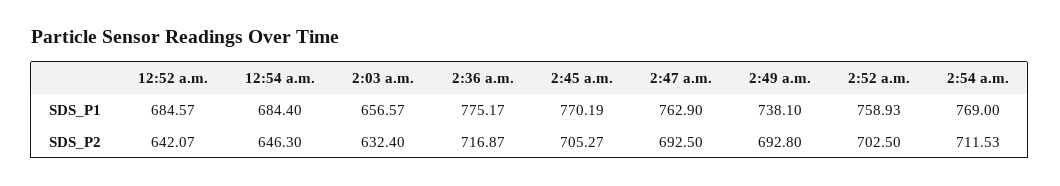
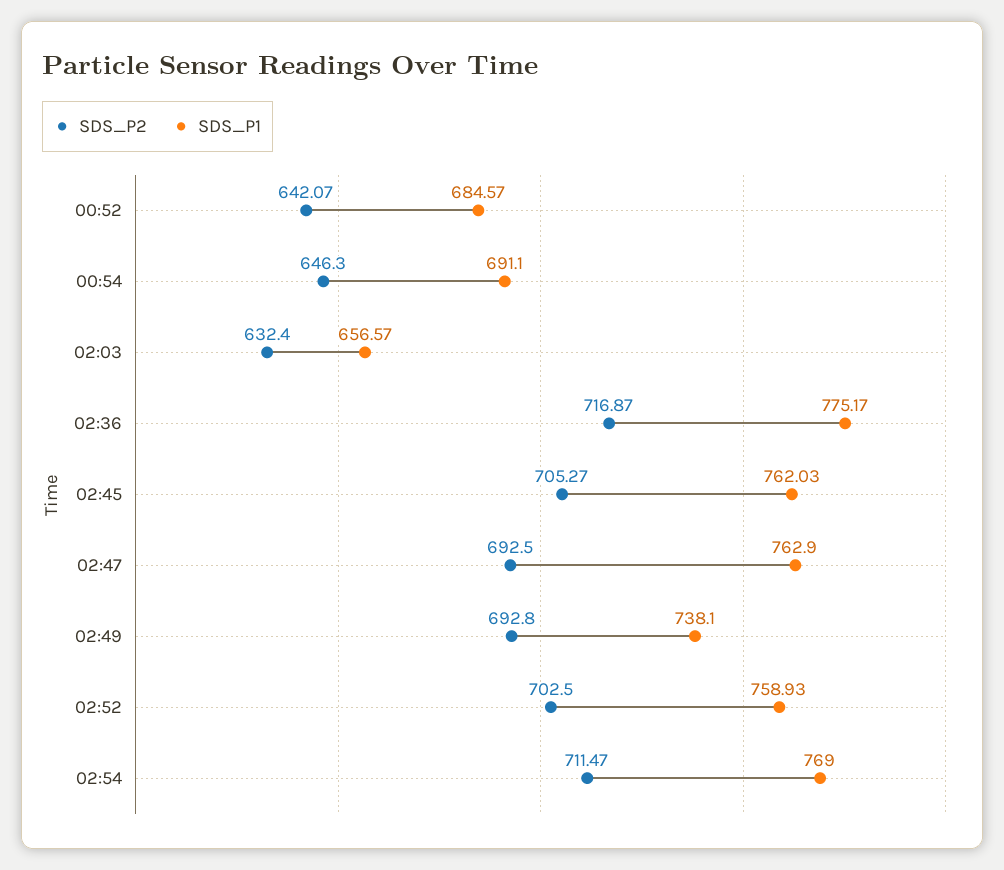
  {
    "SDS_P1": {
      "12:52 a.m.": 684.57,
-     "12:54 a.m.": 684.4,
+     "12:54 a.m.": 691.1,
      "2:03 a.m.": 656.57,
      "2:36 a.m.": 775.17,
-     "2:45 a.m.": 770.19,
+     "2:45 a.m.": 762.03,
      "2:47 a.m.": 762.9,
      "2:49 a.m.": 738.1,
      "2:52 a.m.": 758.93,
      "2:54 a.m.": 769
    },
    "SDS_P2": {
      "12:52 a.m.": 642.07,
      "12:54 a.m.": 646.3,
      "2:03 a.m.": 632.4,
      "2:36 a.m.": 716.87,
      "2:45 a.m.": 705.27,
      "2:47 a.m.": 692.5,
      "2:49 a.m.": 692.8,
      "2:52 a.m.": 702.5,
-     "2:54 a.m.": 711.53
+     "2:54 a.m.": 711.47
    }
  }

